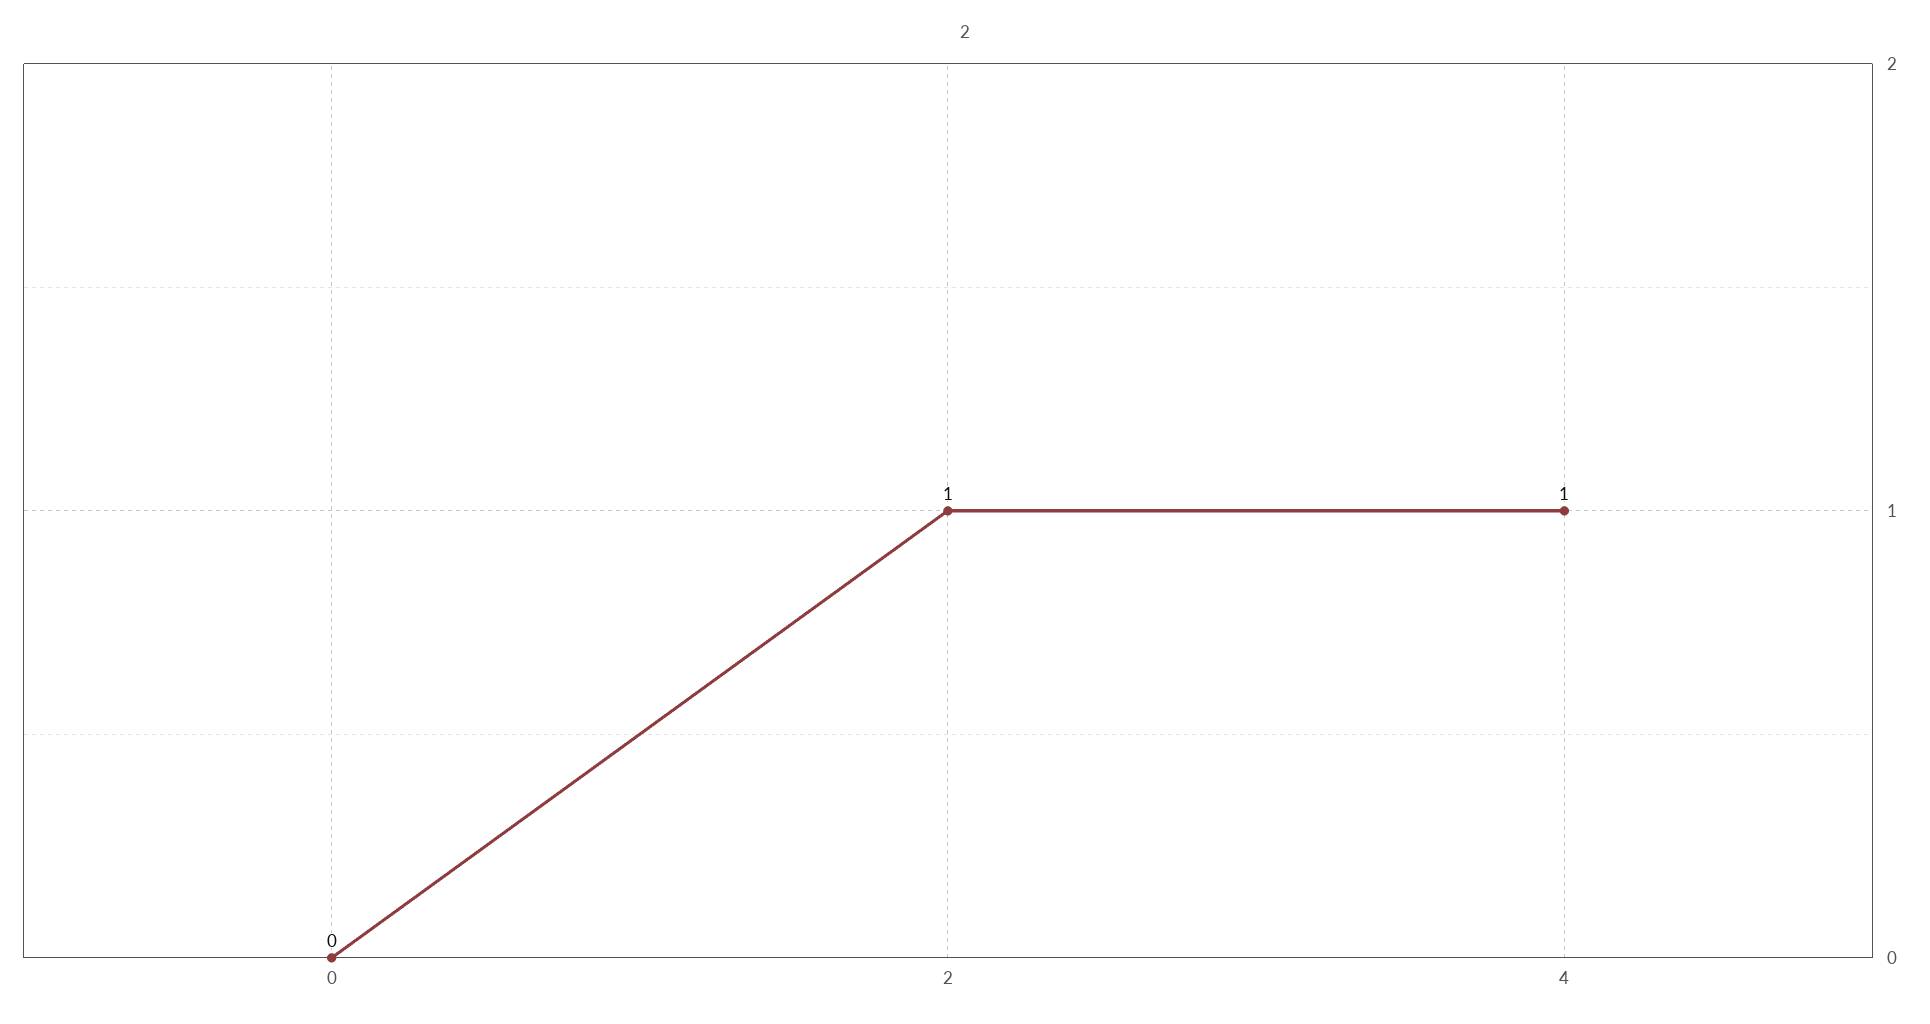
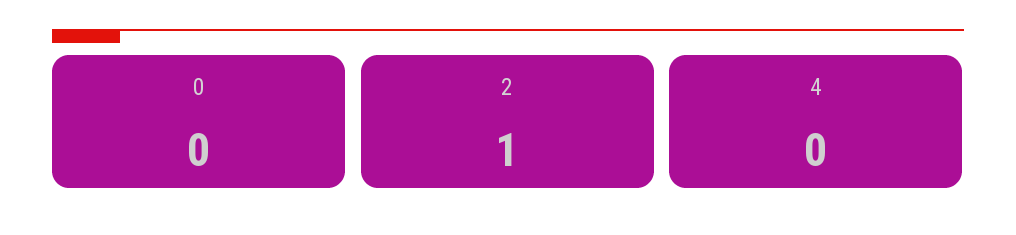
  {
    "0": 0,
    "2": 1,
-   "4": 1
+   "4": 0
  }

